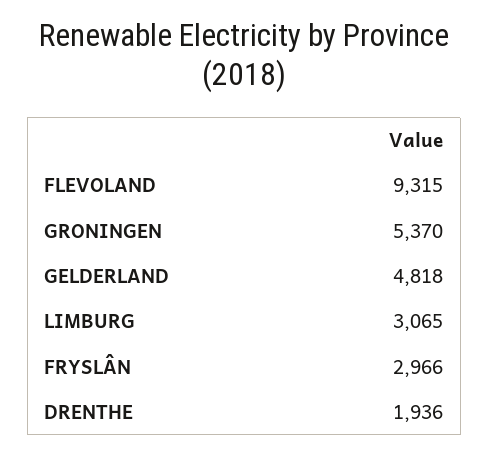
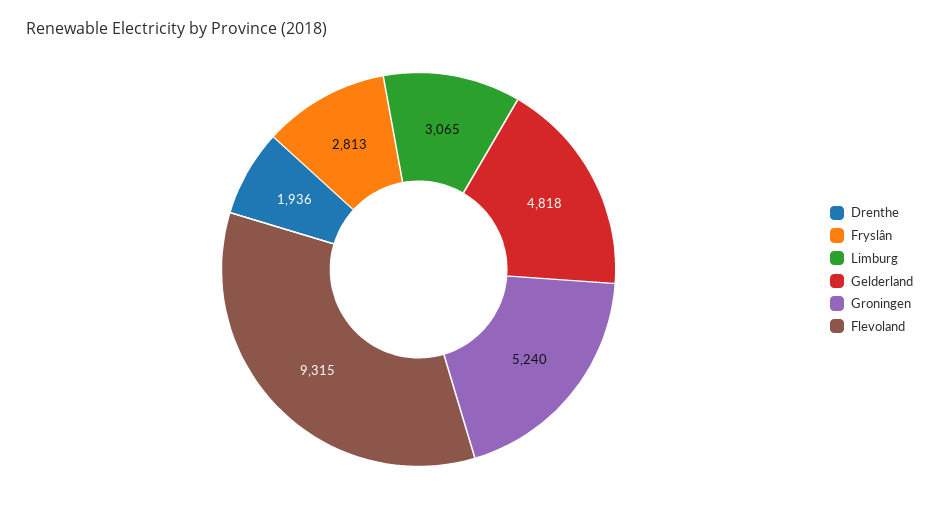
  {
    "FLEVOLAND": 9315,
-   "GRONINGEN": 5370,
+   "GRONINGEN": 5240,
    "GELDERLAND": 4818,
    "LIMBURG": 3065,
-   "FRYSLÂN": 2966,
+   "FRYSLÂN": 2813,
    "DRENTHE": 1936
  }

